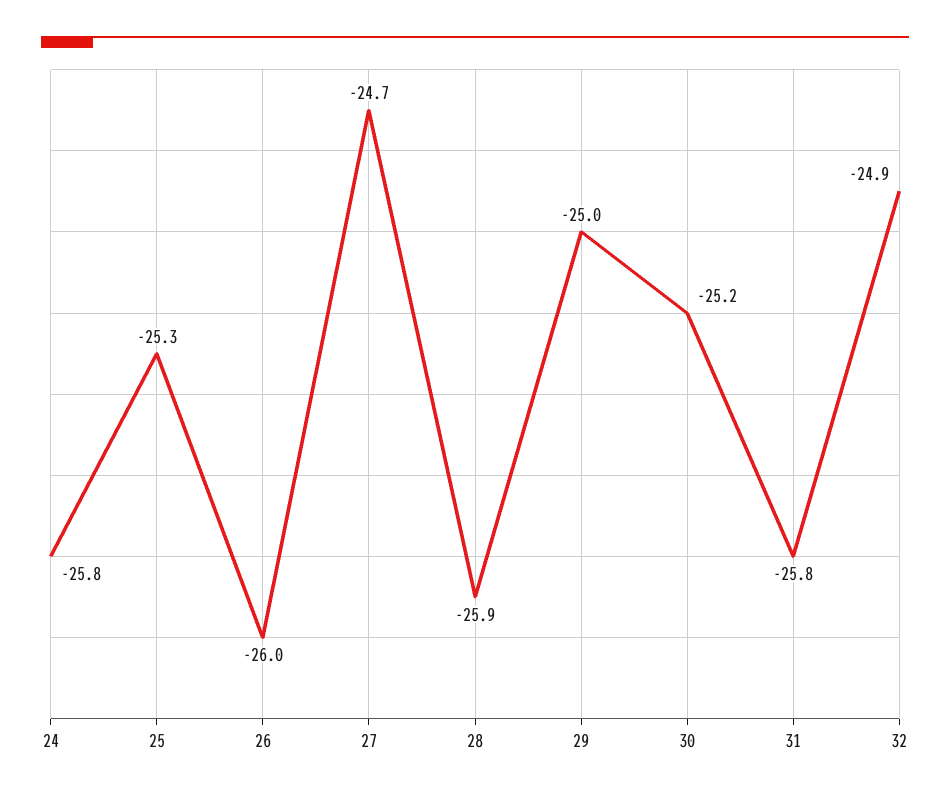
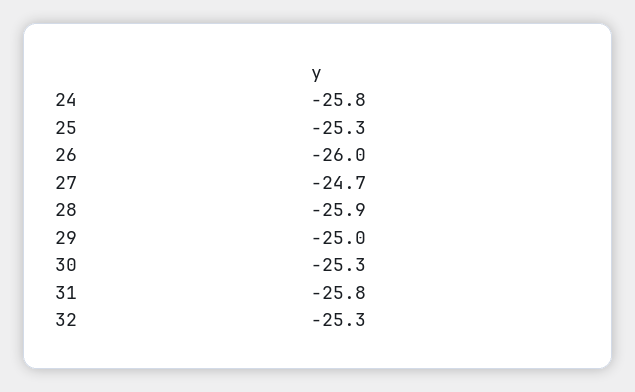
  {
    "24": -25.8,
    "25": -25.3,
    "26": -26,
    "27": -24.7,
    "28": -25.9,
    "29": -25,
-   "30": -25.2,
+   "30": -25.3,
    "31": -25.8,
-   "32": -24.9
+   "32": -25.3
  }

